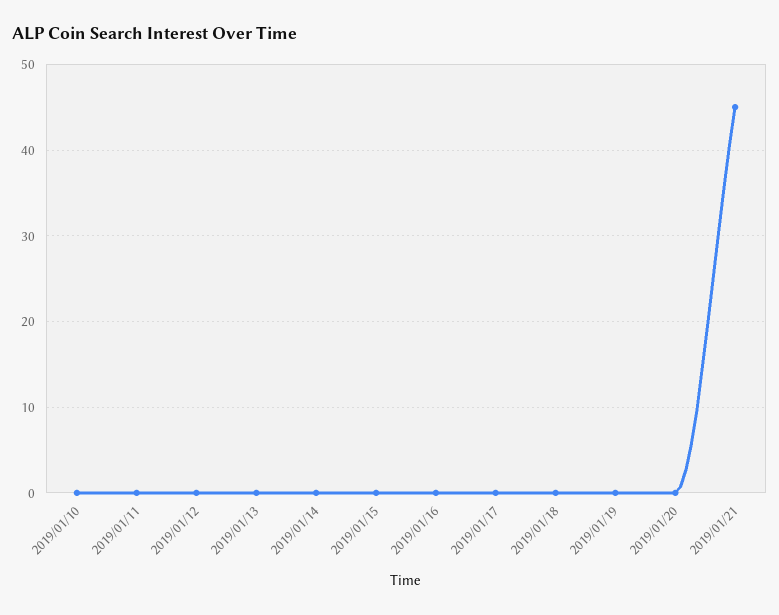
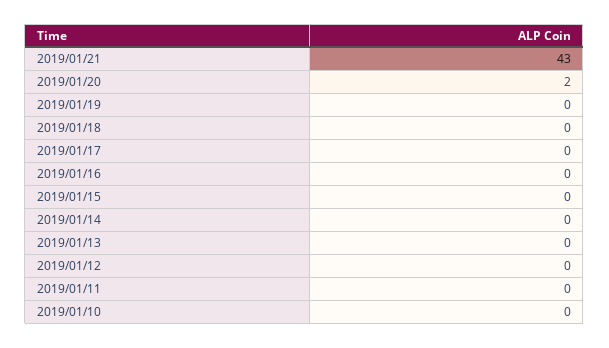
  {
    "2019/01/10": 0,
    "2019/01/11": 0,
    "2019/01/12": 0,
    "2019/01/13": 0,
    "2019/01/14": 0,
    "2019/01/15": 0,
    "2019/01/16": 0,
    "2019/01/17": 0,
    "2019/01/18": 0,
    "2019/01/19": 0,
-   "2019/01/20": 0,
+   "2019/01/20": 2,
-   "2019/01/21": 45
+   "2019/01/21": 43
  }

